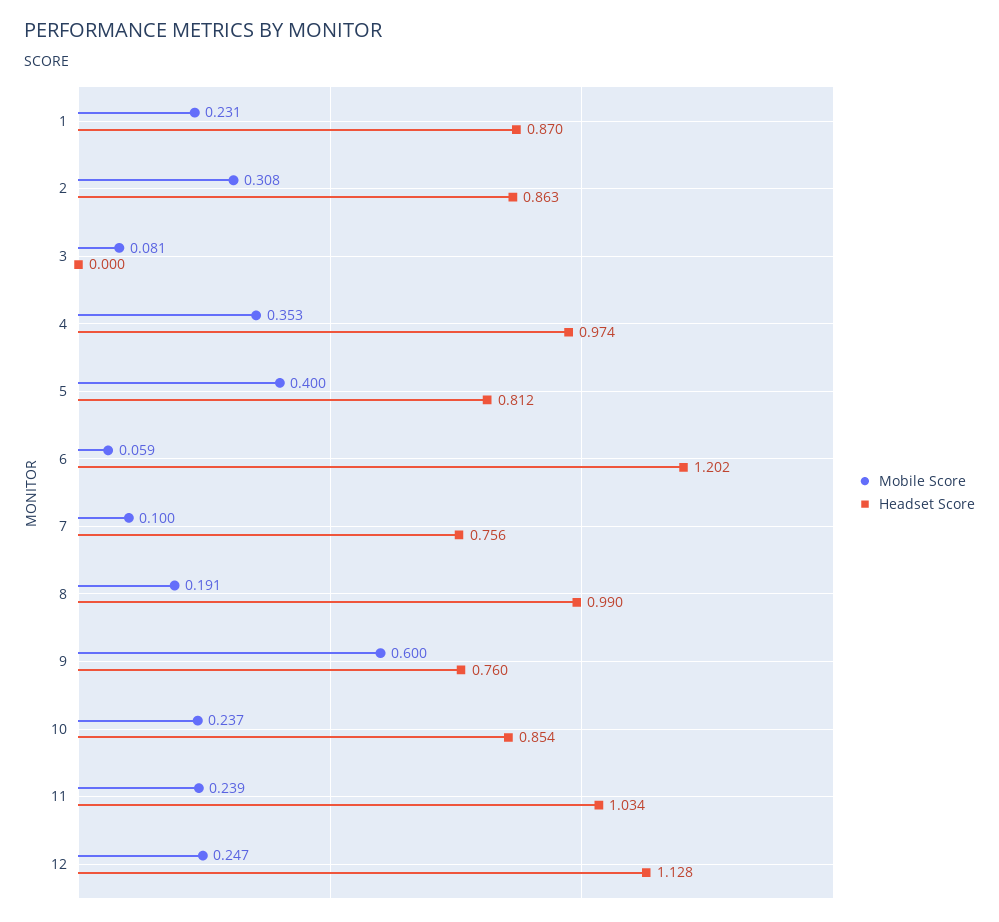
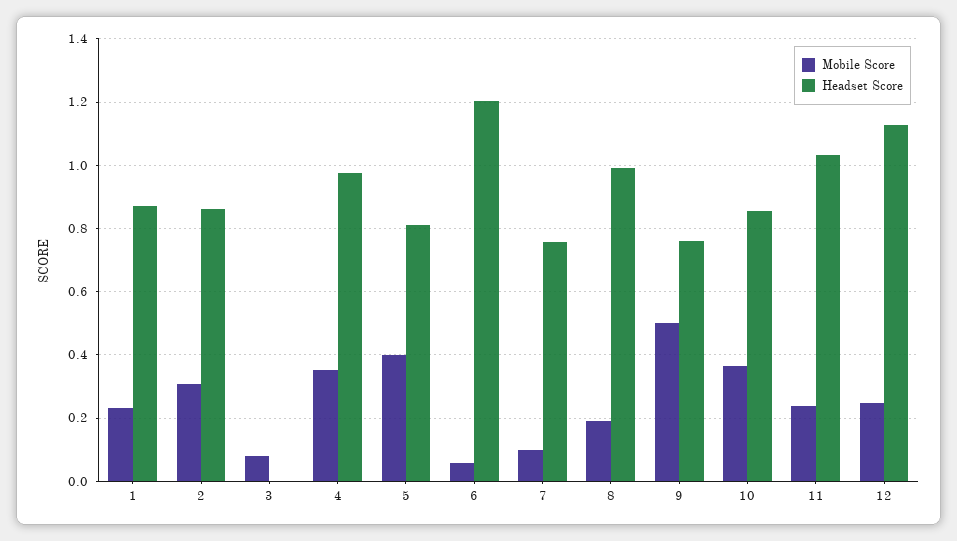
  {
    "Mobile Score": {
      "1": 0.231,
      "2": 0.308,
      "3": 0.081,
      "4": 0.353,
      "5": 0.4,
      "6": 0.059,
      "7": 0.1,
      "8": 0.191,
-     "9": 0.6,
+     "9": 0.5,
-     "10": 0.237,
+     "10": 0.36,
      "11": 0.239,
      "12": 0.247
    },
    "Headset Score": {
      "1": 0.87,
      "2": 0.863,
      "3": 0,
      "4": 0.974,
      "5": 0.812,
      "6": 1.202,
      "7": 0.756,
      "8": 0.99,
      "9": 0.76,
      "10": 0.854,
      "11": 1.034,
      "12": 1.128
    }
  }

